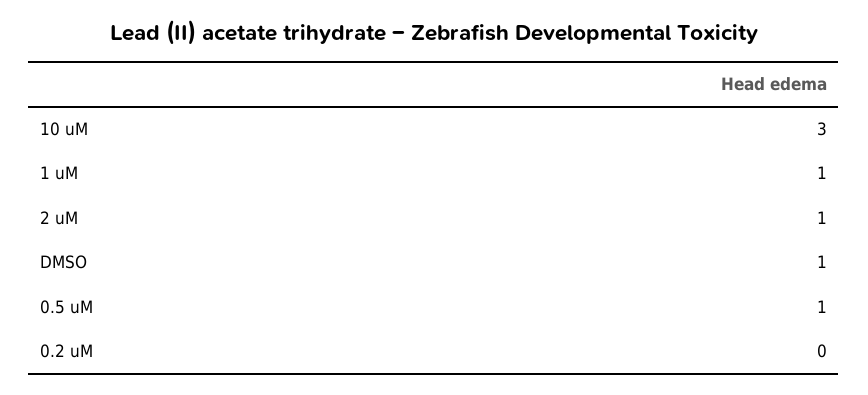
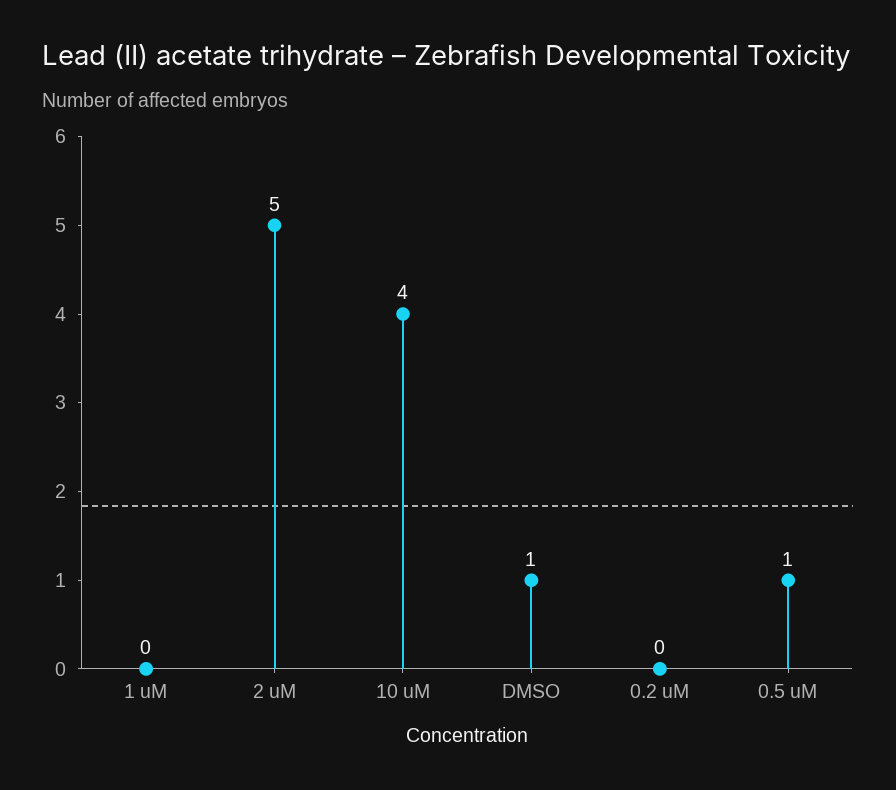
  {
-   "10 uM": 3,
+   "10 uM": 4,
-   "1 uM": 1,
+   "1 uM": 0,
-   "2 uM": 1,
+   "2 uM": 5,
    "DMSO": 1,
    "0.5 uM": 1,
    "0.2 uM": 0
  }

